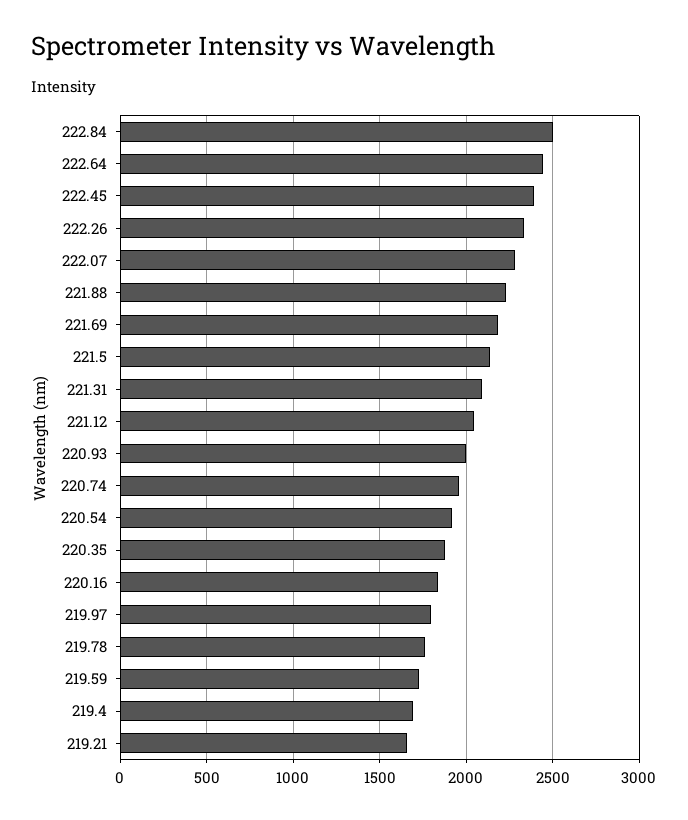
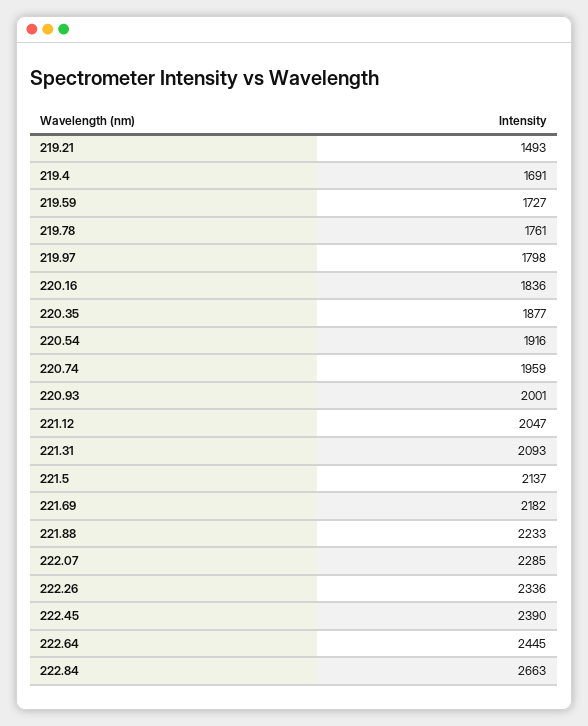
  {
-   "222.84": 2500,
+   "222.84": 2663,
    "222.64": 2445,
    "222.45": 2390,
    "222.26": 2336,
    "222.07": 2285,
    "221.88": 2233,
    "221.69": 2182,
    "221.5": 2137,
    "221.31": 2093,
    "221.12": 2047,
    "220.93": 2001,
    "220.74": 1959,
    "220.54": 1916,
    "220.35": 1877,
    "220.16": 1836,
    "219.97": 1798,
    "219.78": 1761,
    "219.59": 1727,
    "219.4": 1691,
-   "219.21": 1650
+   "219.21": 1493
  }

